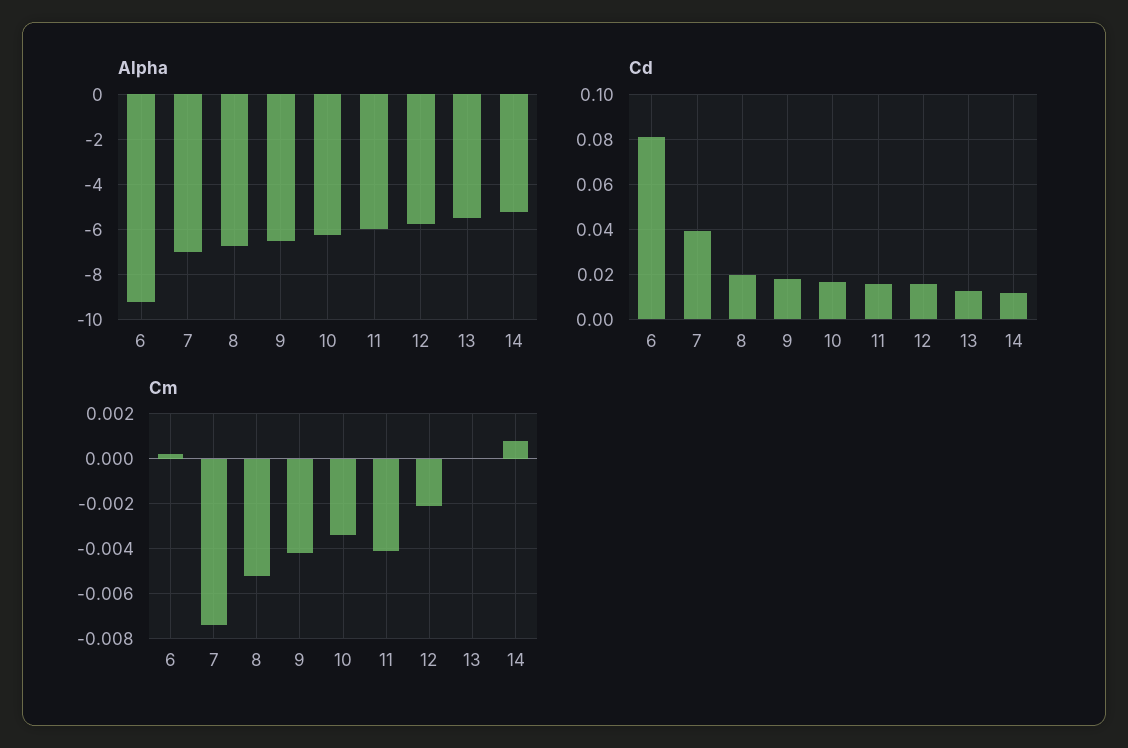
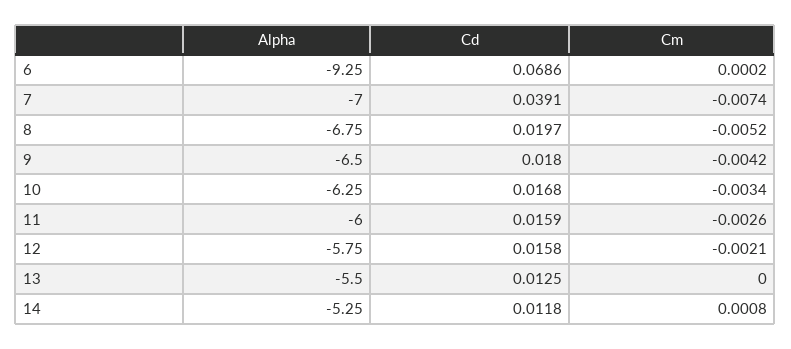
  {
    "Alpha": {
      "6": -9.25,
      "7": -7,
      "8": -6.75,
      "9": -6.5,
      "10": -6.25,
      "11": -6,
      "12": -5.75,
      "13": -5.5,
      "14": -5.25
    },
    "Cd": {
-     "6": 0.08,
+     "6": 0.0686,
      "7": 0.0391,
      "8": 0.0197,
      "9": 0.018,
      "10": 0.0168,
      "11": 0.0159,
      "12": 0.0158,
      "13": 0.0125,
      "14": 0.0118
    },
    "Cm": {
      "6": 0.0002,
      "7": -0.0074,
      "8": -0.0052,
      "9": -0.0042,
      "10": -0.0034,
-     "11": -0.004,
+     "11": -0.0026,
      "12": -0.0021,
      "13": 0,
      "14": 0.0008
    }
  }

